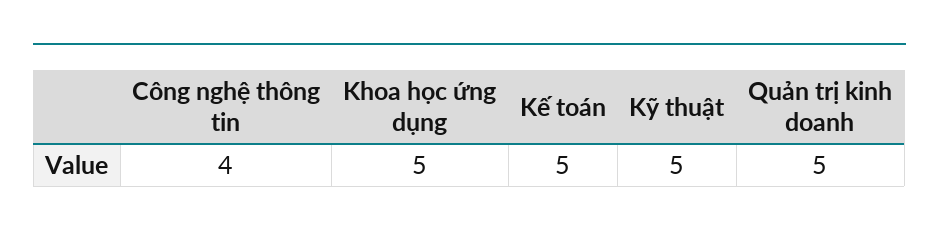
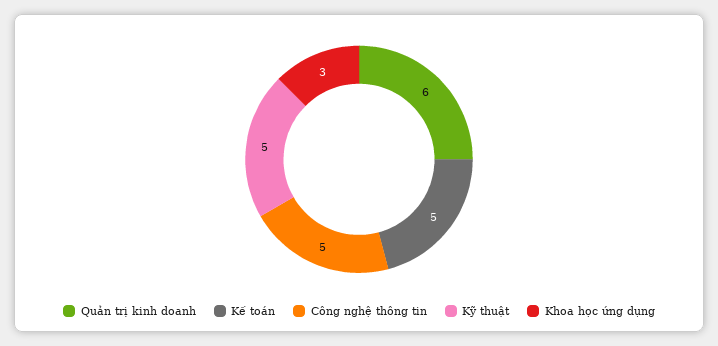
  {
-   "Công nghệ thông tin": 4,
+   "Công nghệ thông tin": 5,
-   "Khoa học ứng dụng": 5,
+   "Khoa học ứng dụng": 3,
    "Kế toán": 5,
    "Kỹ thuật": 5,
-   "Quản trị kinh doanh": 5
+   "Quản trị kinh doanh": 6
  }

